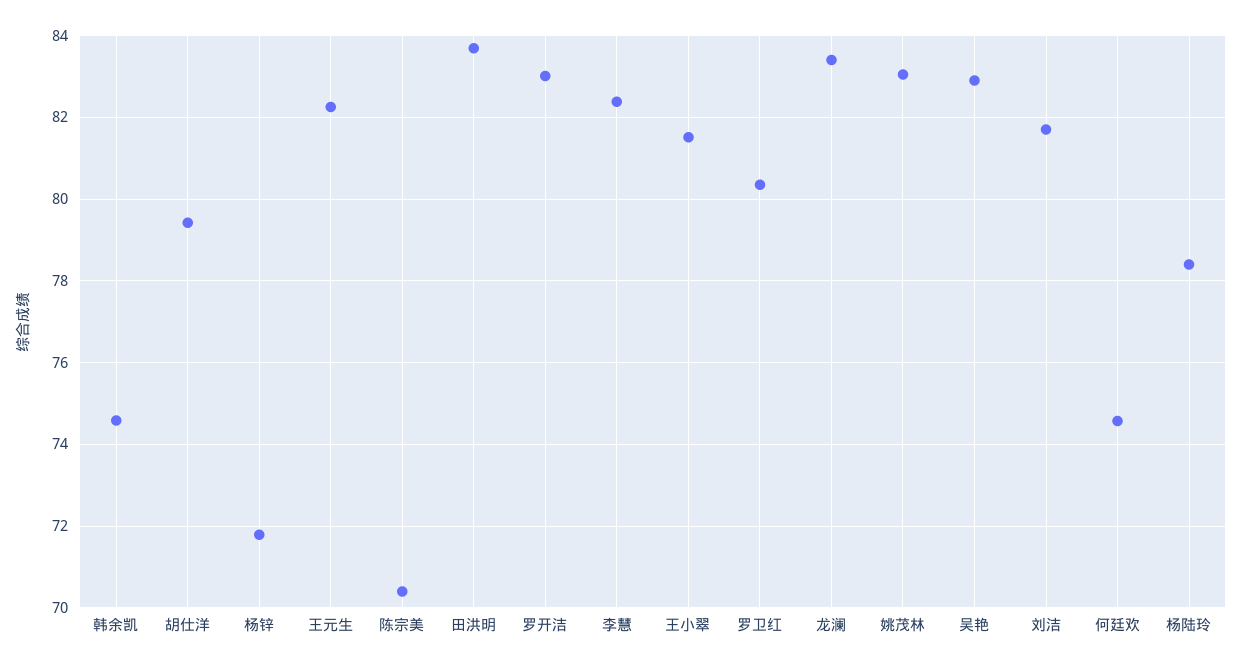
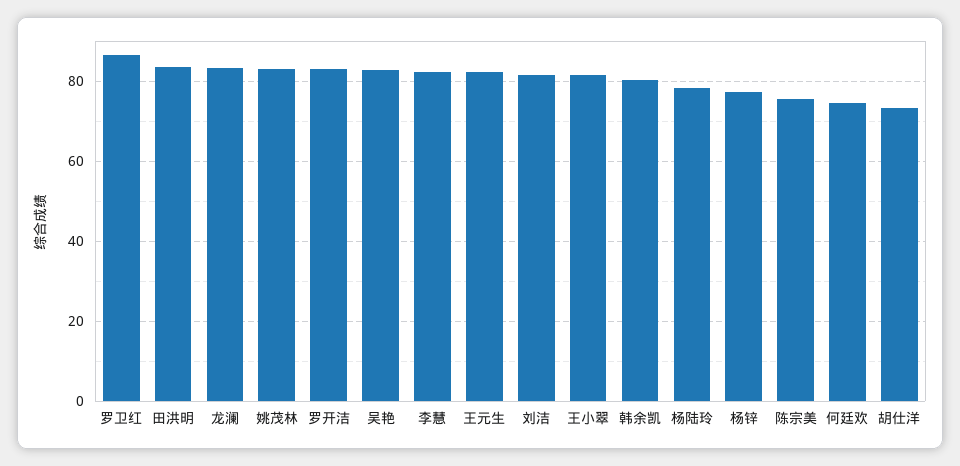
  {
-   "韩余凯": 74.6,
+   "韩余凯": 80,
-   "胡仕洋": 79.4,
+   "胡仕洋": 74,
-   "杨锌": 71.8,
+   "杨锌": 78,
    "王元生": 82.2,
-   "陈宗美": 70.4,
+   "陈宗美": 76,
    "田洪明": 83.6,
    "罗开洁": 83,
    "李慧": 82.4,
    "王小翠": 81.6,
-   "罗卫红": 80.4,
+   "罗卫红": 86,
    "龙澜": 83.4,
    "姚茂林": 83,
    "吴艳": 83,
    "刘洁": 81.8,
    "何廷欢": 74.6,
    "杨陆玲": 78.4
  }

